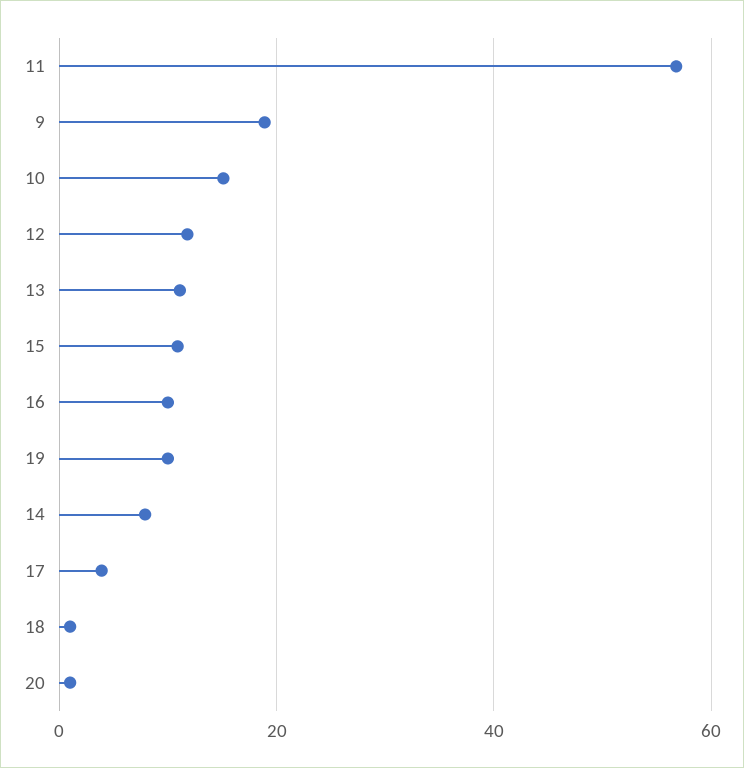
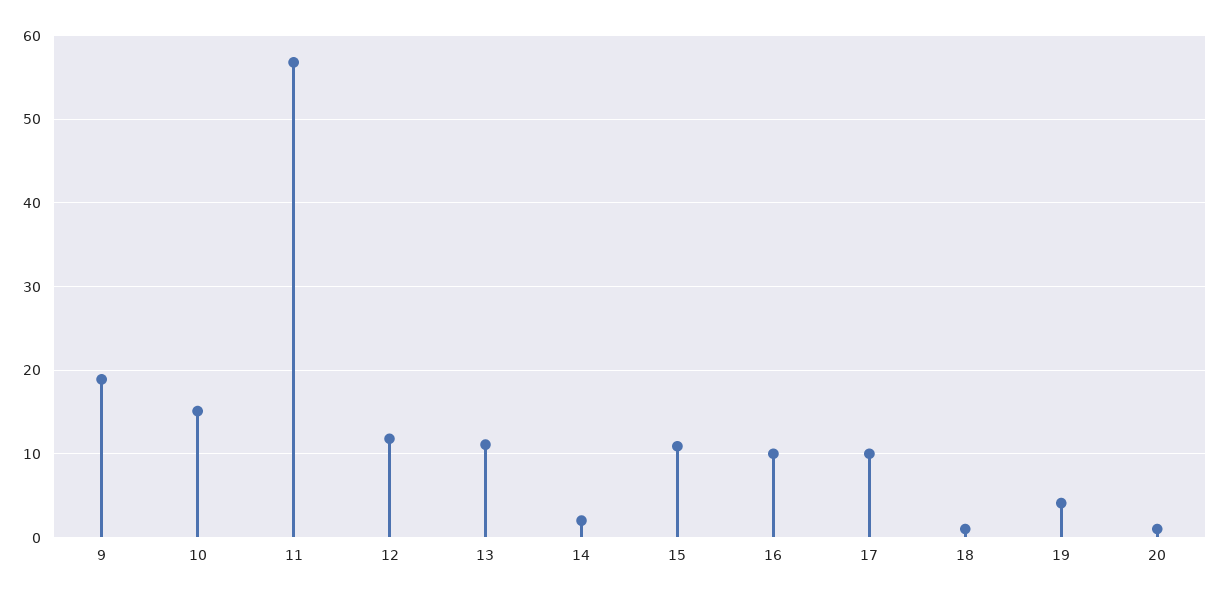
  {
    "11": 57,
    "9": 19,
    "10": 15,
    "12": 12,
    "13": 11,
    "15": 11,
    "16": 10,
-   "19": 10,
+   "19": 4,
-   "14": 8,
+   "14": 2,
-   "17": 4,
+   "17": 10,
    "18": 1,
    "20": 1
  }

